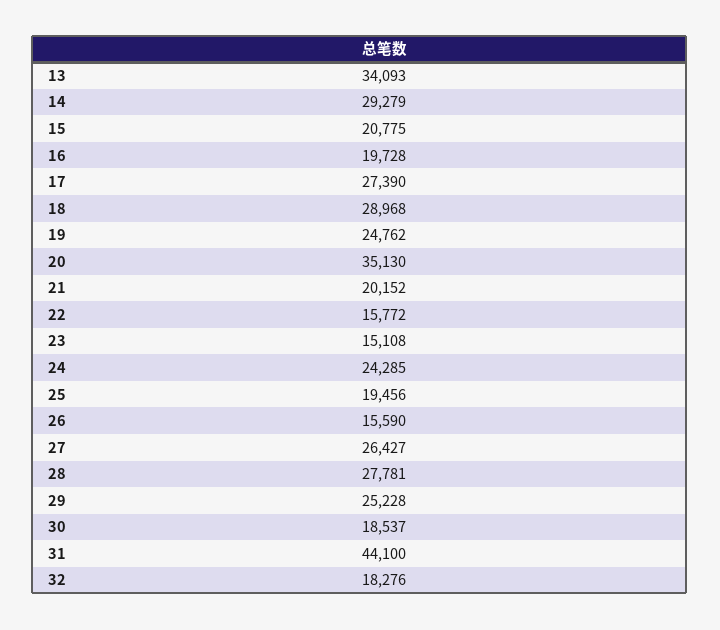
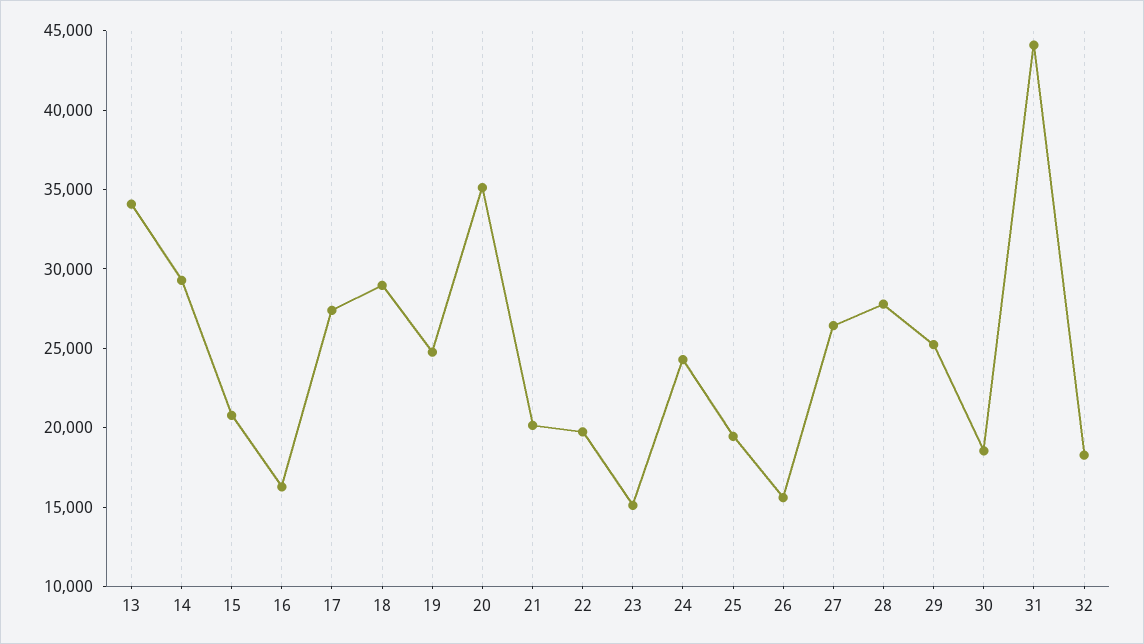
  {
    "13": 34093,
    "14": 29279,
    "15": 20775,
-   "16": 19728,
+   "16": 16000,
    "17": 27390,
    "18": 28968,
    "19": 24762,
    "20": 35130,
    "21": 20152,
-   "22": 15772,
+   "22": 20000,
    "23": 15108,
    "24": 24285,
    "25": 19456,
    "26": 15590,
    "27": 26427,
    "28": 27781,
    "29": 25228,
    "30": 18537,
    "31": 44100,
    "32": 18276
  }

